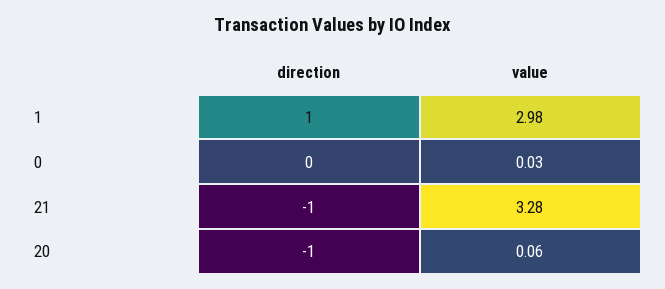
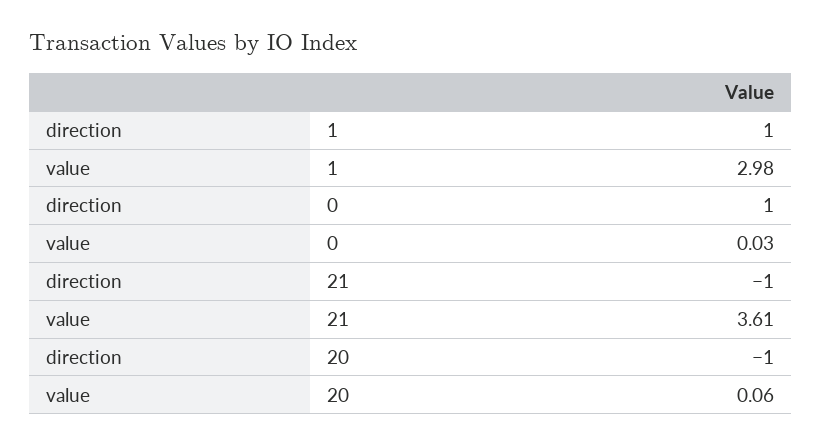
  {
    "direction": {
      "1": 1,
-     "0": 0,
+     "0": 1,
      "21": -1,
      "20": -1
    },
    "value": {
      "1": 2.98,
      "0": 0.03,
-     "21": 3.28,
+     "21": 3.61,
      "20": 0.06
    }
  }

